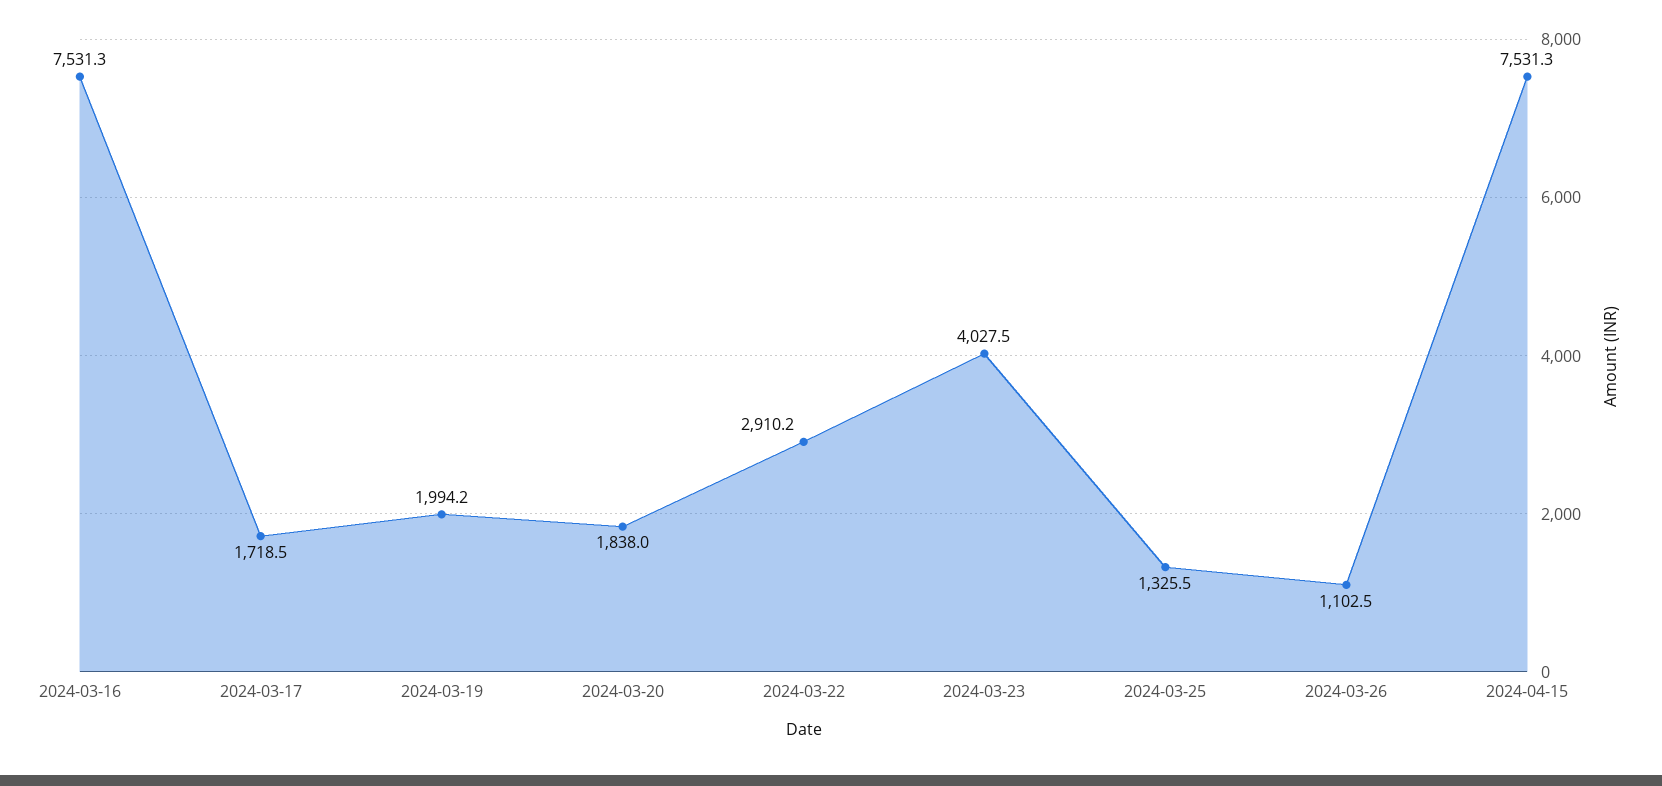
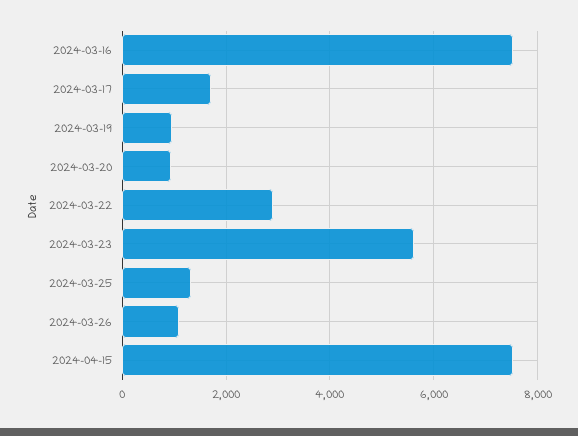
  {
    "2024-03-16": 7531.3,
    "2024-03-17": 1718.5,
-   "2024-03-19": 1994.2,
+   "2024-03-19": 1000,
-   "2024-03-20": 1838,
+   "2024-03-20": 1000,
    "2024-03-22": 2910.2,
-   "2024-03-23": 4027.5,
+   "2024-03-23": 5600,
    "2024-03-25": 1325.5,
    "2024-03-26": 1102.5,
    "2024-04-15": 7531.3
  }

